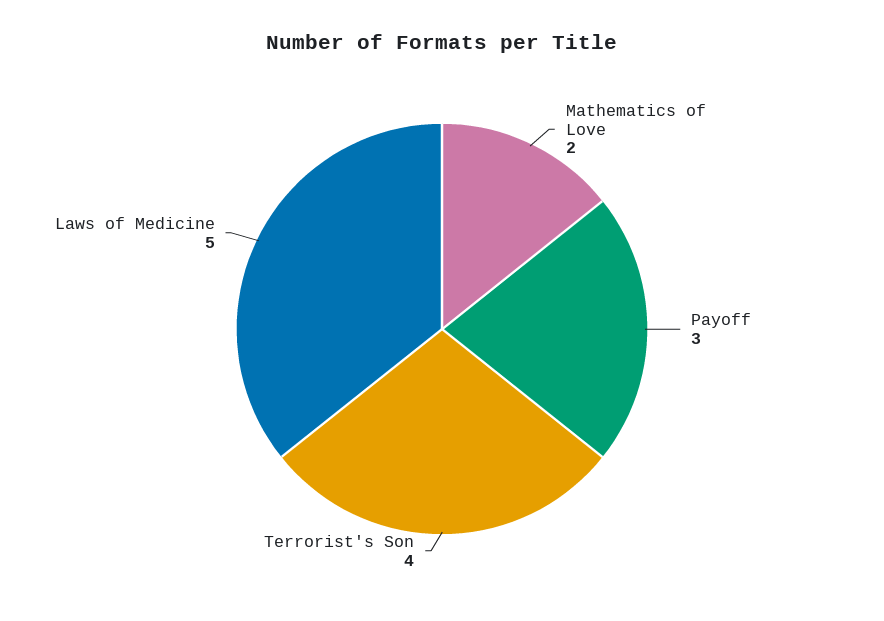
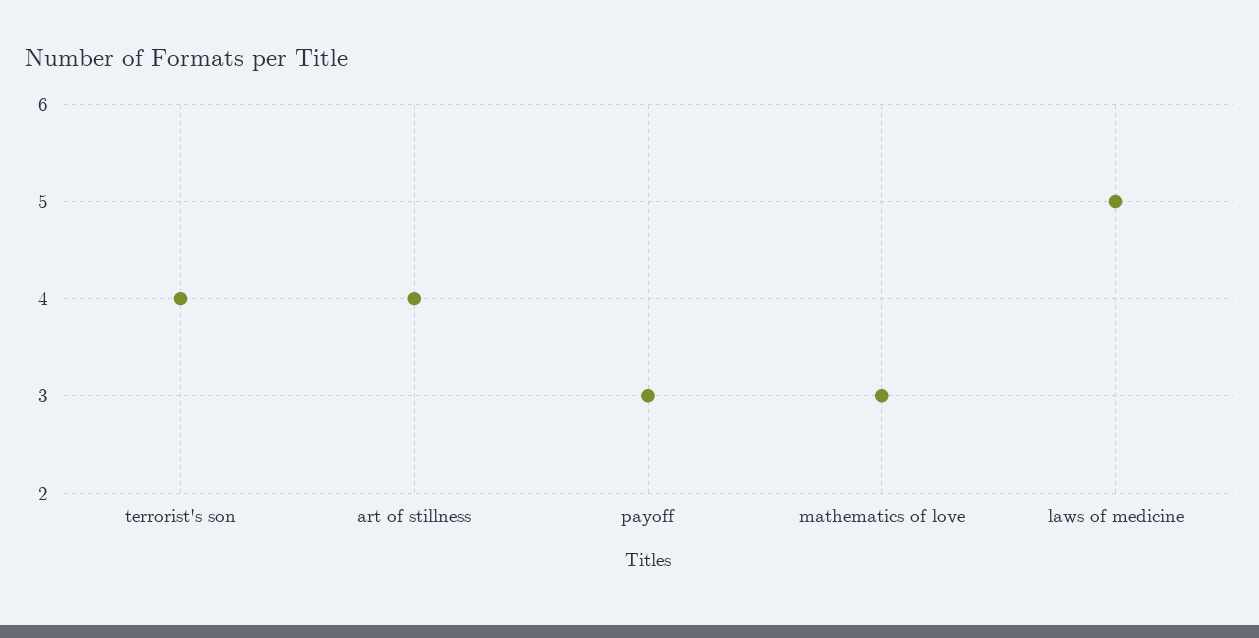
  {
-   "Mathematics of Love": 2,
+   "Mathematics of Love": 3,
    "Payoff": 3,
    "Terrorist's Son": 4,
-   "Laws of Medicine": 5
+   "Laws of Medicine": 5,
+   "art of stillness": 4
  }

